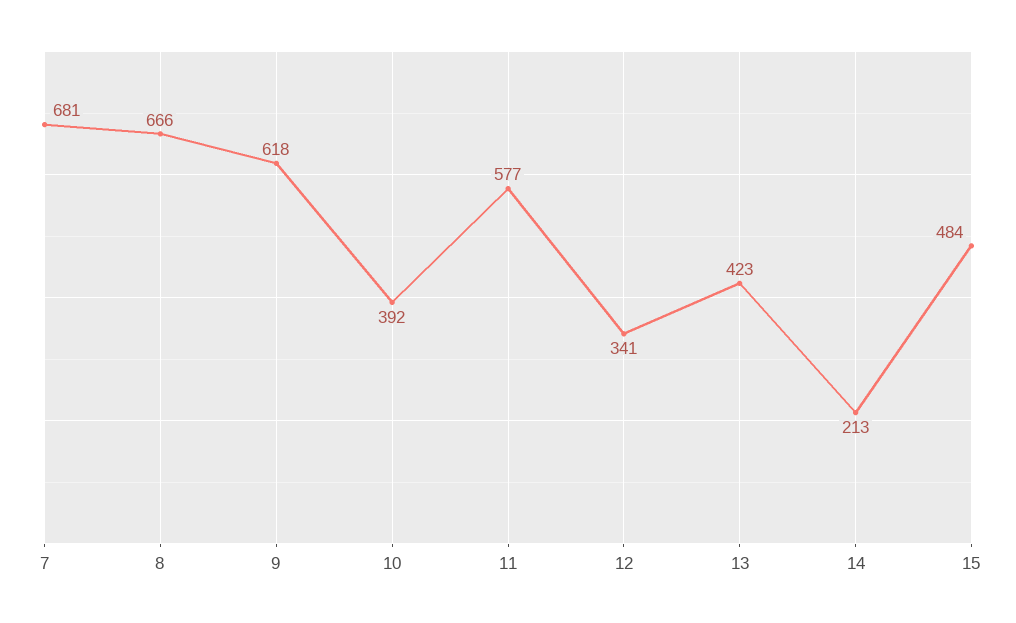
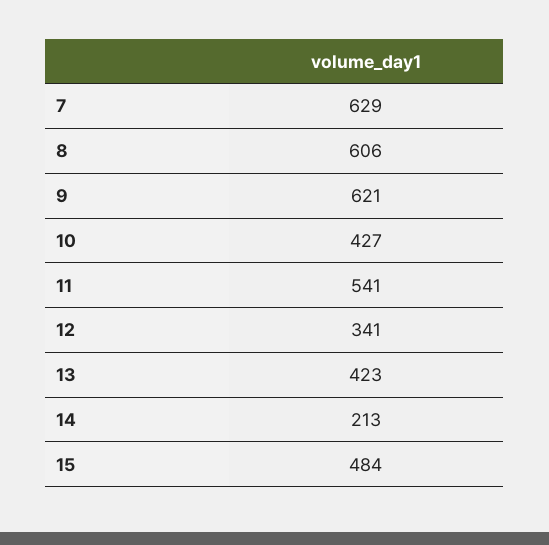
  {
-   "7": 681,
+   "7": 629,
-   "8": 666,
+   "8": 606,
-   "9": 618,
+   "9": 621,
-   "10": 392,
+   "10": 427,
-   "11": 577,
+   "11": 541,
    "12": 341,
    "13": 423,
    "14": 213,
    "15": 484
  }

